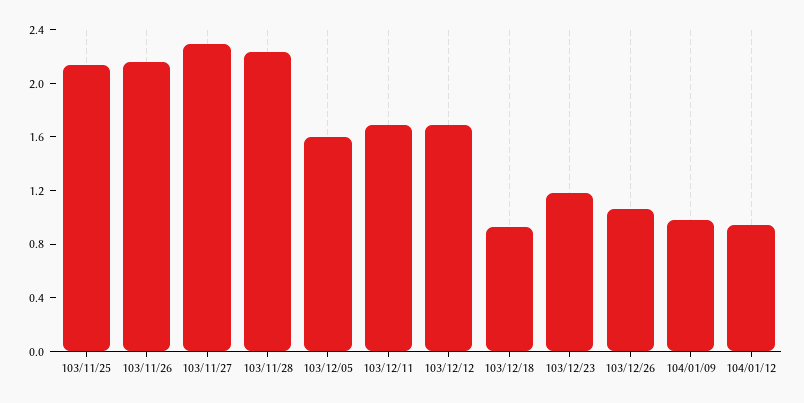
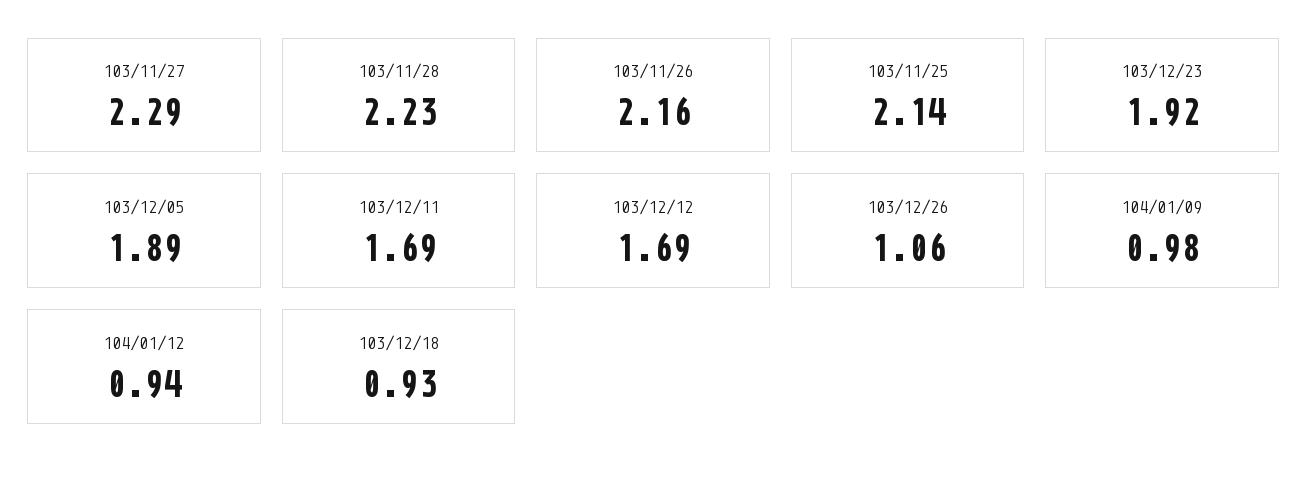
  {
    "103/11/25": 2.14,
    "103/11/26": 2.16,
    "103/11/27": 2.29,
    "103/11/28": 2.23,
-   "103/12/05": 1.6,
+   "103/12/05": 1.89,
    "103/12/11": 1.69,
    "103/12/12": 1.69,
    "103/12/18": 0.93,
-   "103/12/23": 1.2,
+   "103/12/23": 1.92,
    "103/12/26": 1.06,
    "104/01/09": 0.98,
    "104/01/12": 0.94
  }

